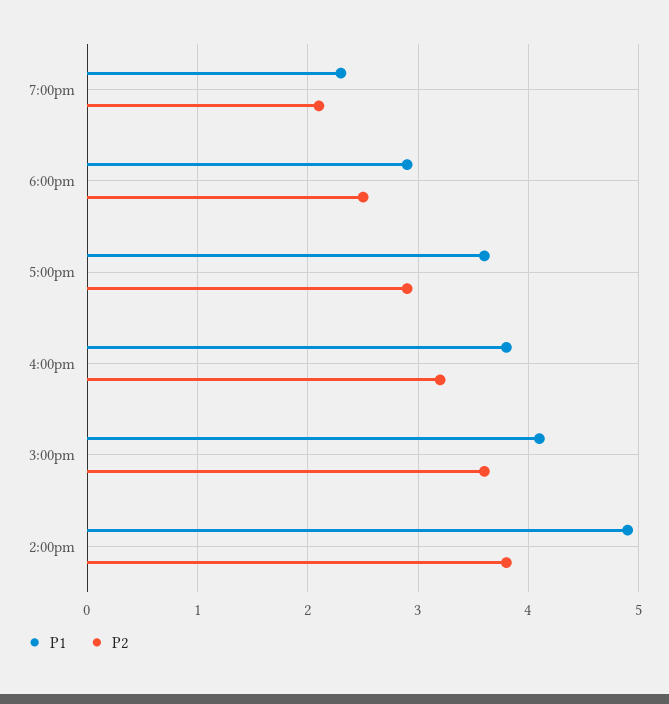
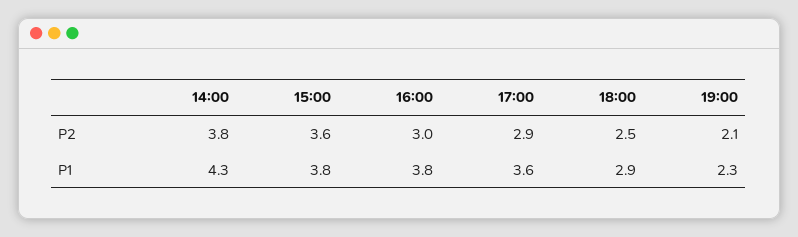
  {
    "P1": {
      "7:00pm": 2.3,
      "6:00pm": 2.9,
      "5:00pm": 3.6,
      "4:00pm": 3.8,
-     "3:00pm": 4.1,
+     "3:00pm": 3.8,
-     "2:00pm": 4.9
+     "2:00pm": 4.3
    },
    "P2": {
      "7:00pm": 2.1,
      "6:00pm": 2.5,
      "5:00pm": 2.9,
-     "4:00pm": 3.2,
+     "4:00pm": 3,
      "3:00pm": 3.6,
      "2:00pm": 3.8
    }
  }

